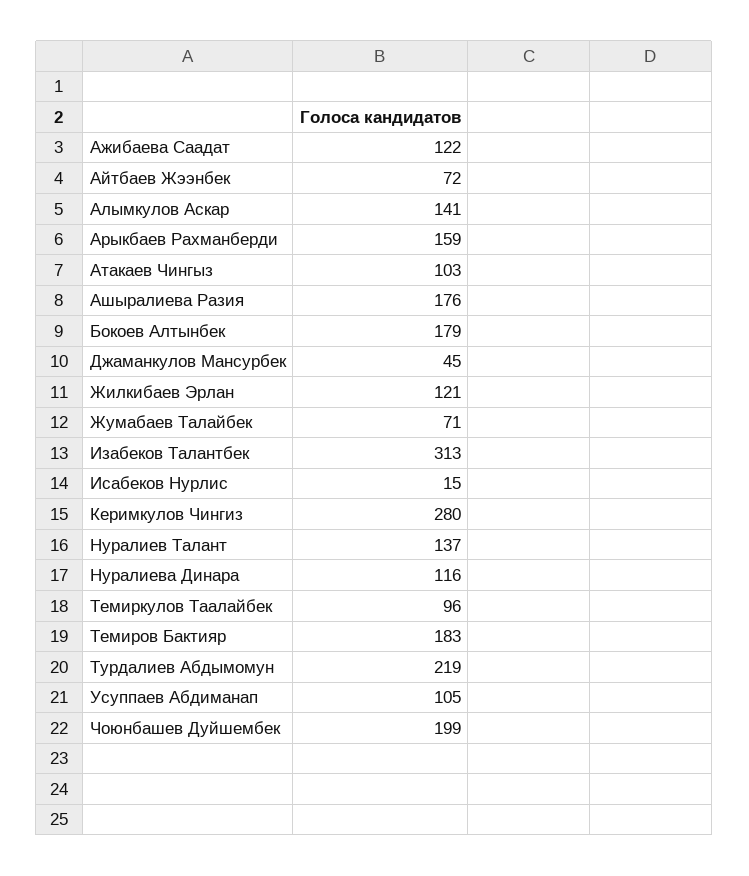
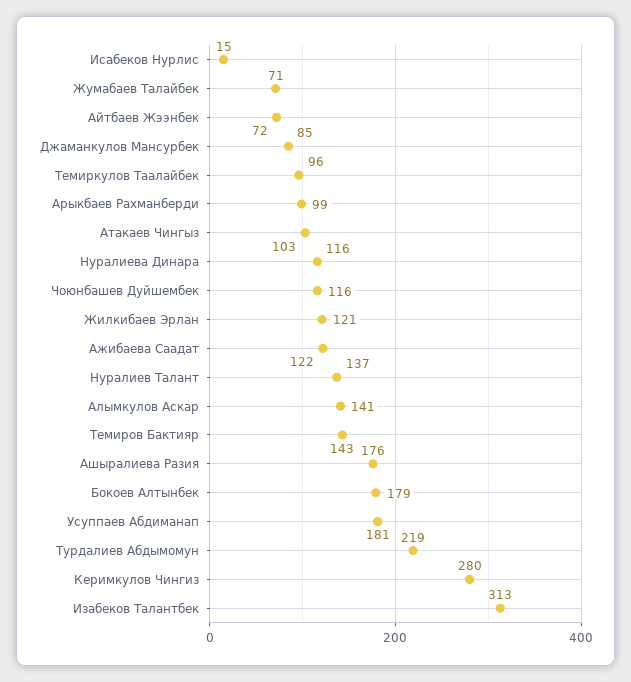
  {
    "Ажибаева Саадат": 122,
    "Айтбаев Жээнбек": 72,
    "Алымкулов Аскар": 141,
-   "Арыкбаев Рахманберди": 159,
+   "Арыкбаев Рахманберди": 99,
    "Атакаев Чингыз": 103,
    "Ашыралиева Разия": 176,
    "Бокоев Алтынбек": 179,
-   "Джаманкулов Мансурбек": 45,
+   "Джаманкулов Мансурбек": 85,
    "Жилкибаев Эрлан": 121,
    "Жумабаев Талайбек": 71,
    "Изабеков Талантбек": 313,
    "Исабеков Нурлис": 15,
    "Керимкулов Чингиз": 280,
    "Нуралиев Талант": 137,
    "Нуралиева Динара": 116,
    "Темиркулов Таалайбек": 96,
-   "Темиров Бактияр": 183,
+   "Темиров Бактияр": 143,
    "Турдалиев Абдымомун": 219,
-   "Усуппаев Абдиманап": 105,
+   "Усуппаев Абдиманап": 181,
-   "Чоюнбашев Дуйшембек": 199
+   "Чоюнбашев Дуйшембек": 116
  }

